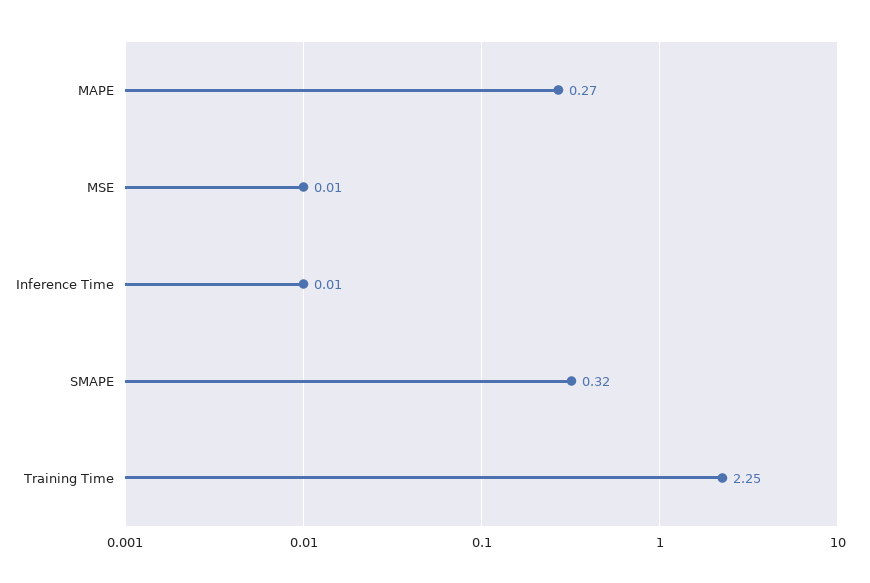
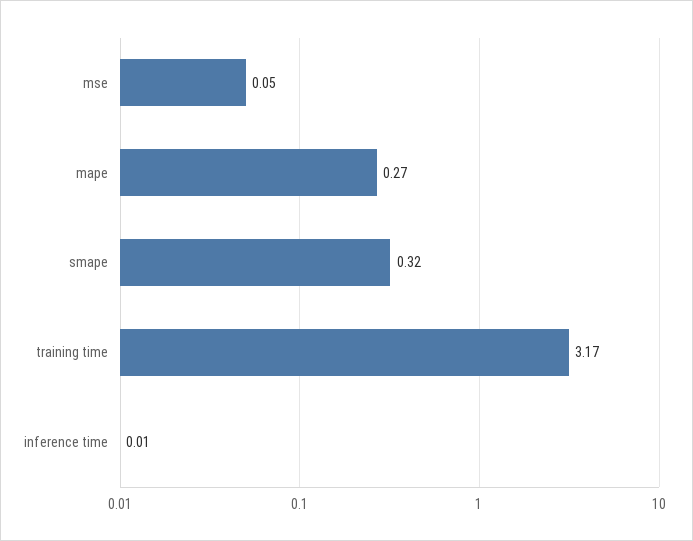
  {
    "MAPE": 0.27,
-   "MSE": 0.01,
+   "MSE": 0.05,
    "Inference Time": 0.01,
    "SMAPE": 0.32,
-   "Training Time": 2.25
+   "Training Time": 3.17
  }

